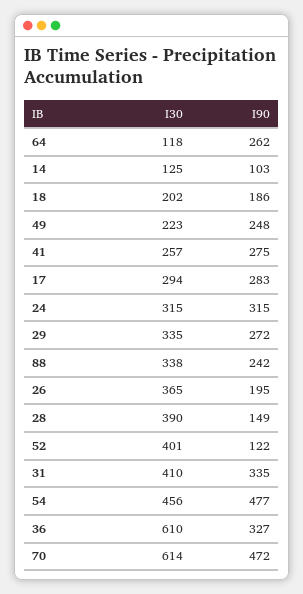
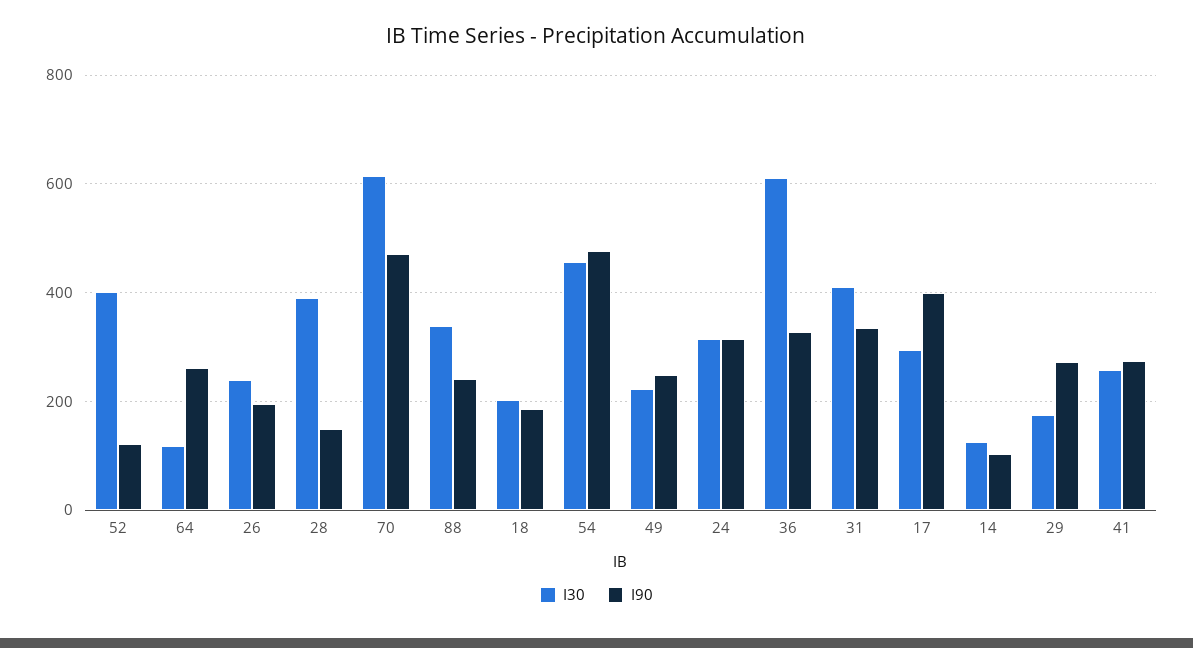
  {
    "I30": {
      "64": 118,
      "14": 125,
      "18": 202,
      "49": 223,
      "41": 257,
      "17": 294,
      "24": 315,
-     "29": 335,
+     "29": 180,
      "88": 338,
-     "26": 365,
+     "26": 240,
      "28": 390,
      "52": 401,
      "31": 410,
      "54": 456,
      "36": 610,
      "70": 614
    },
    "I90": {
      "64": 262,
      "14": 103,
      "18": 186,
      "49": 248,
      "41": 275,
-     "17": 283,
+     "17": 400,
      "24": 315,
      "29": 272,
      "88": 242,
      "26": 195,
      "28": 149,
      "52": 122,
      "31": 335,
      "54": 477,
      "36": 327,
      "70": 472
    }
  }

